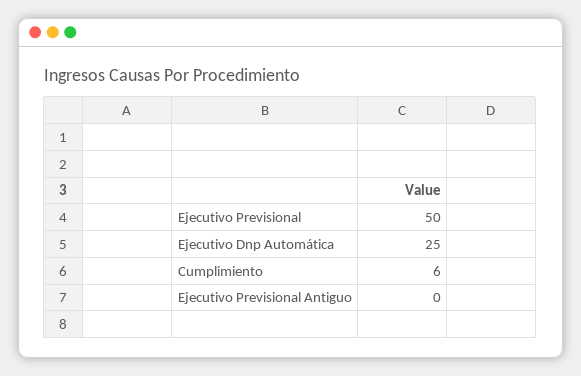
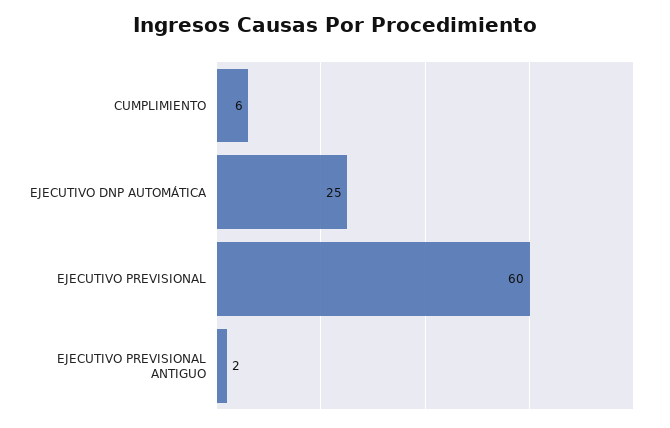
  {
-   "Ejecutivo Previsional": 50,
+   "Ejecutivo Previsional": 60,
    "Ejecutivo Dnp Automática": 25,
    "Cumplimiento": 6,
-   "Ejecutivo Previsional Antiguo": 0
+   "Ejecutivo Previsional Antiguo": 2
  }

